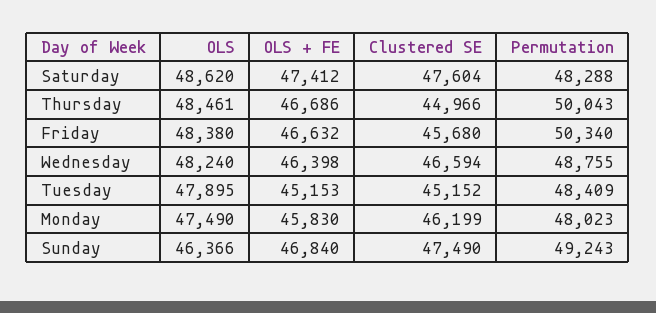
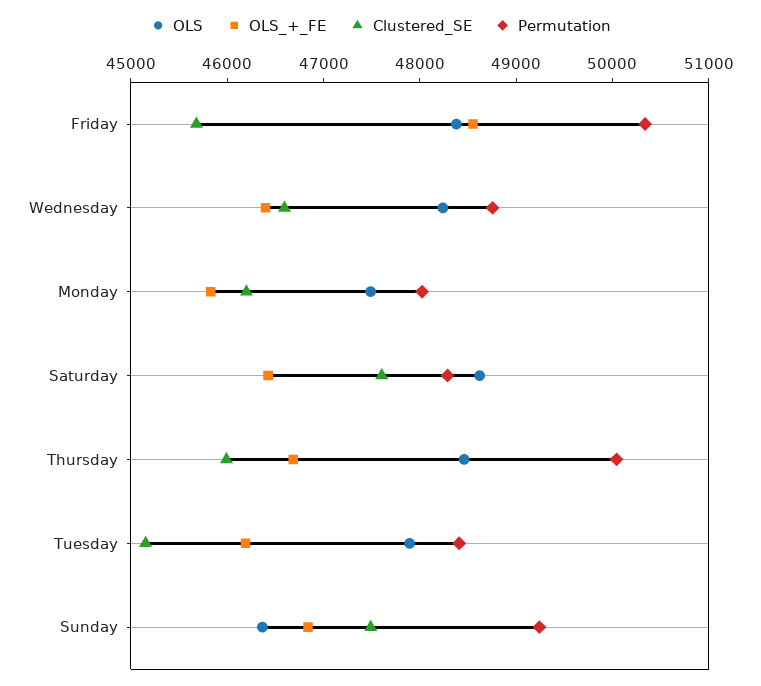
  {
    "OLS": {
      "Saturday": 48620,
      "Thursday": 48461,
      "Friday": 48380,
      "Wednesday": 48240,
      "Tuesday": 47895,
      "Monday": 47490,
      "Sunday": 46366
    },
    "OLS + FE": {
-     "Saturday": 47412,
+     "Saturday": 46400,
      "Thursday": 46686,
-     "Friday": 46632,
+     "Friday": 48600,
      "Wednesday": 46398,
-     "Tuesday": 45153,
+     "Tuesday": 46200,
      "Monday": 45830,
      "Sunday": 46840
    },
    "Clustered SE": {
      "Saturday": 47604,
-     "Thursday": 44966,
+     "Thursday": 46000,
      "Friday": 45680,
      "Wednesday": 46594,
      "Tuesday": 45152,
      "Monday": 46199,
      "Sunday": 47490
    },
    "Permutation": {
      "Saturday": 48288,
      "Thursday": 50043,
      "Friday": 50340,
      "Wednesday": 48755,
      "Tuesday": 48409,
      "Monday": 48023,
      "Sunday": 49243
    }
  }

